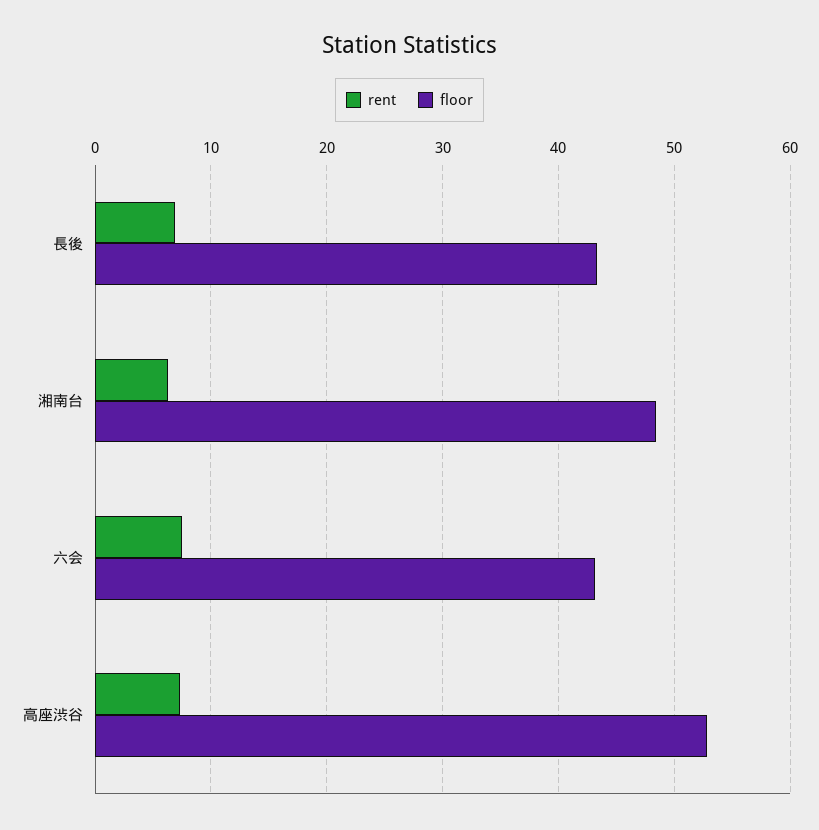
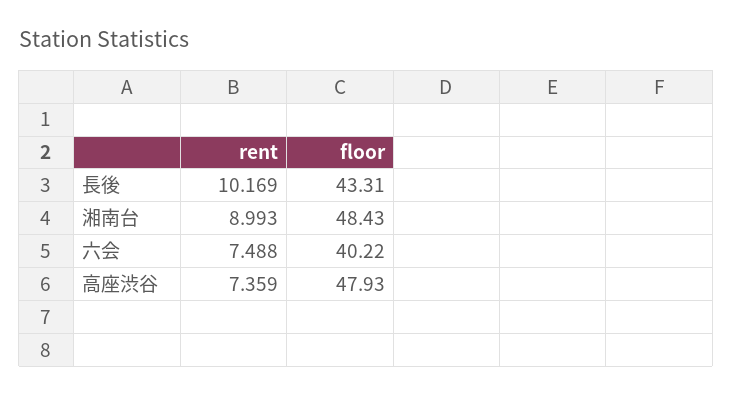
  {
    "rent": {
-     "長後": 7,
+     "長後": 10.169,
-     "湘南台": 6,
+     "湘南台": 8.993,
      "六会": 7.488,
      "高座渋谷": 7.359
    },
    "floor": {
      "長後": 43.31,
      "湘南台": 48.43,
-     "六会": 43,
+     "六会": 40.22,
-     "高座渋谷": 53
+     "高座渋谷": 47.93
    }
  }

